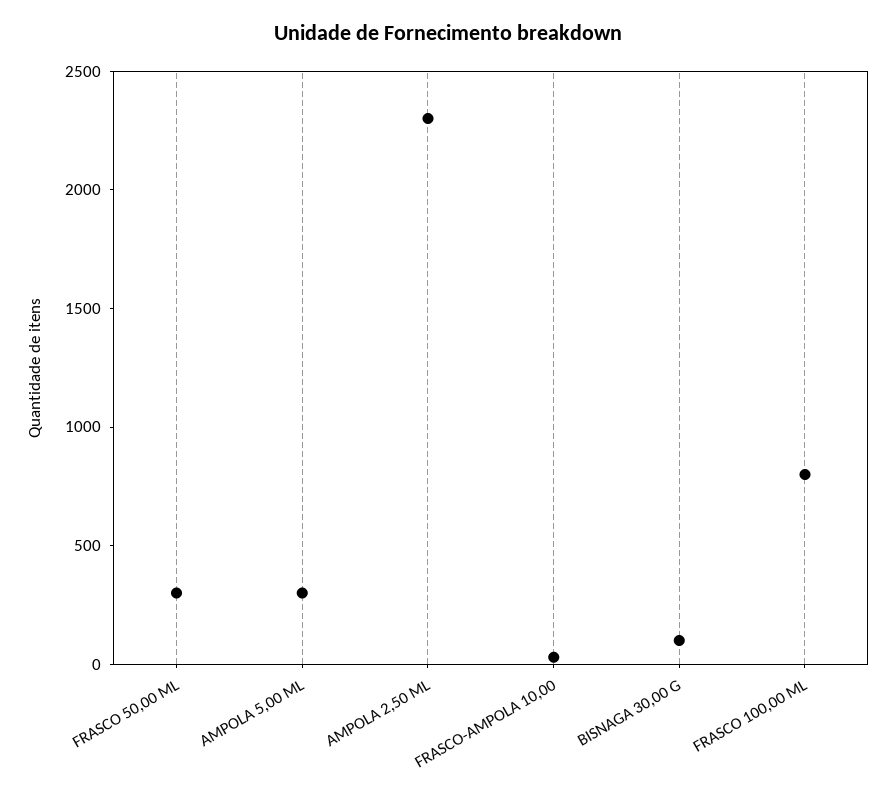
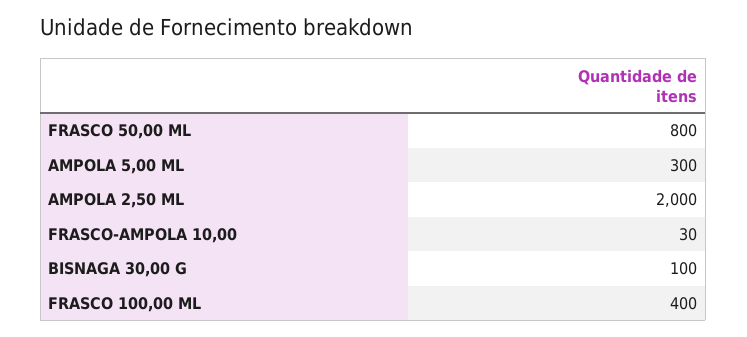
  {
-   "FRASCO 50,00 ML": 300,
+   "FRASCO 50,00 ML": 800,
    "AMPOLA 5,00 ML": 300,
-   "AMPOLA 2,50 ML": 2300,
+   "AMPOLA 2,50 ML": 2000,
    "FRASCO-AMPOLA 10,00": 30,
    "BISNAGA 30,00 G": 100,
-   "FRASCO 100,00 ML": 800
+   "FRASCO 100,00 ML": 400
  }

